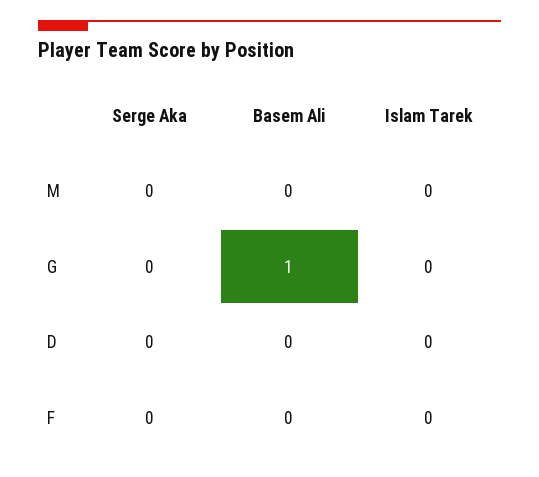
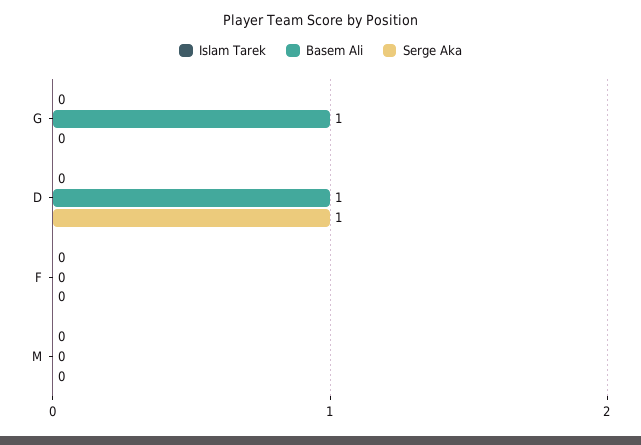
  {
    "Serge Aka": {
      "M": 0,
      "G": 0,
-     "D": 0,
+     "D": 1,
      "F": 0
    },
    "Basem Ali": {
      "M": 0,
      "G": 1,
-     "D": 0,
+     "D": 1,
      "F": 0
    },
    "Islam Tarek": {
      "M": 0,
      "G": 0,
      "D": 0,
      "F": 0
    }
  }

